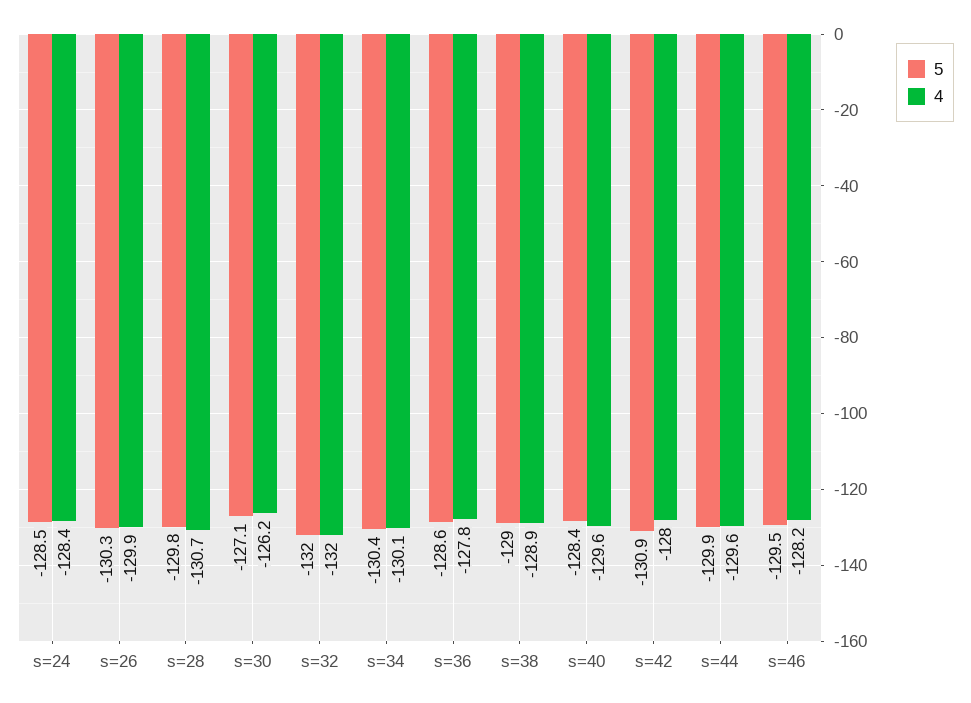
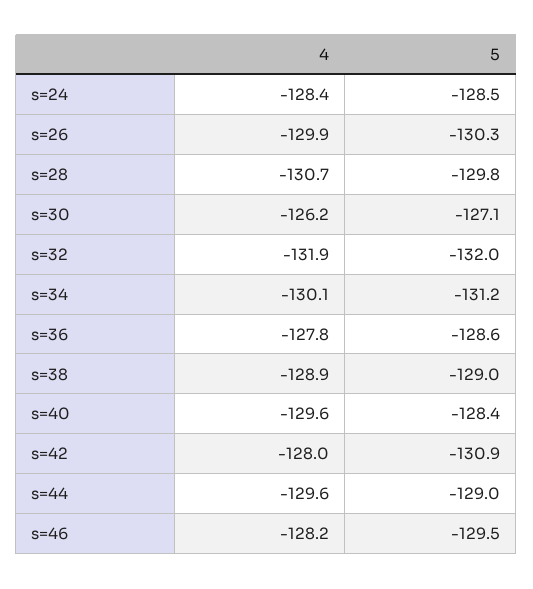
  {
    "5": {
      "s=24": -128.5,
      "s=26": -130.3,
      "s=28": -129.8,
      "s=30": -127.1,
      "s=32": -132,
-     "s=34": -130.4,
+     "s=34": -131.2,
      "s=36": -128.6,
      "s=38": -129,
      "s=40": -128.4,
      "s=42": -130.9,
-     "s=44": -129.9,
+     "s=44": -129,
      "s=46": -129.5
    },
    "4": {
      "s=24": -128.4,
      "s=26": -129.9,
      "s=28": -130.7,
      "s=30": -126.2,
-     "s=32": -132,
+     "s=32": -131.9,
      "s=34": -130.1,
      "s=36": -127.8,
      "s=38": -128.9,
      "s=40": -129.6,
      "s=42": -128,
      "s=44": -129.6,
      "s=46": -128.2
    }
  }

